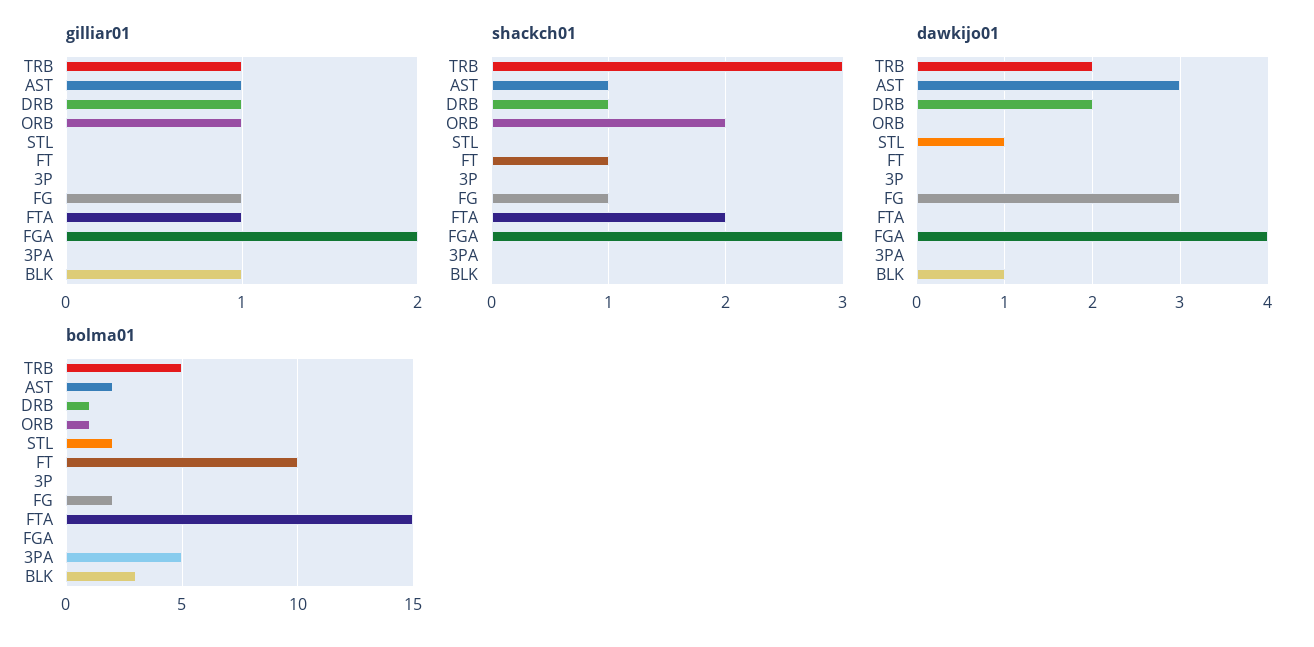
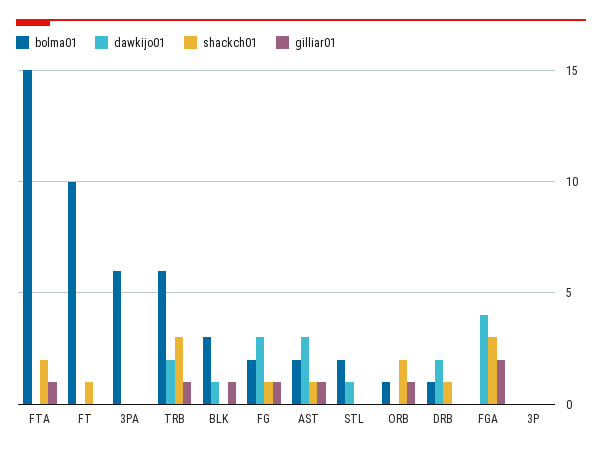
  {
    "gilliar01": {
      "TRB": 1,
      "AST": 1,
-     "DRB": 1,
+     "DRB": 0,
      "ORB": 1,
      "STL": 0,
      "FT": 0,
      "3P": 0,
      "FG": 1,
      "FTA": 1,
      "FGA": 2,
      "3PA": 0,
      "BLK": 1
    },
    "shackch01": {
      "TRB": 3,
      "AST": 1,
      "DRB": 1,
      "ORB": 2,
      "STL": 0,
      "FT": 1,
      "3P": 0,
      "FG": 1,
      "FTA": 2,
      "FGA": 3,
      "3PA": 0,
      "BLK": 0
    },
    "dawkijo01": {
      "TRB": 2,
      "AST": 3,
      "DRB": 2,
      "ORB": 0,
      "STL": 1,
      "FT": 0,
      "3P": 0,
      "FG": 3,
      "FTA": 0,
      "FGA": 4,
      "3PA": 0,
      "BLK": 1
    },
    "bolma01": {
-     "TRB": 5,
+     "TRB": 6,
      "AST": 2,
      "DRB": 1,
      "ORB": 1,
      "STL": 2,
      "FT": 10,
      "3P": 0,
      "FG": 2,
      "FTA": 15,
      "FGA": 0,
-     "3PA": 5,
+     "3PA": 6,
      "BLK": 3
    }
  }

